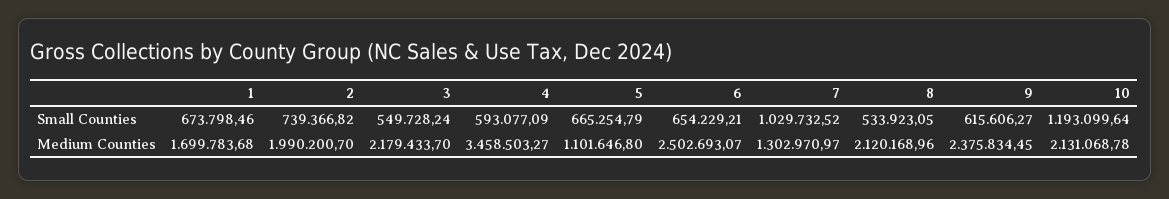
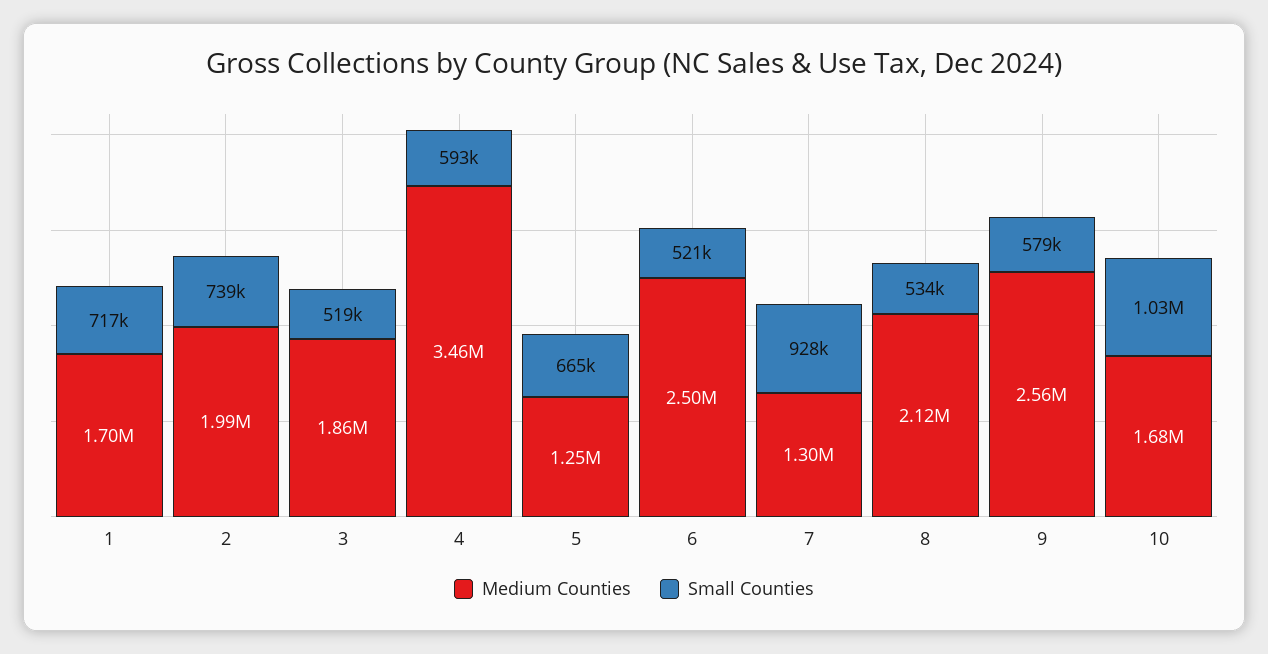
  {
    "Small Counties": {
-     "1": 673798.46,
+     "1": 717000,
      "2": 739366.82,
-     "3": 549728.24,
+     "3": 519000,
      "4": 593077.09,
      "5": 665254.79,
-     "6": 654229.21,
+     "6": 521000,
-     "7": 1029732.52,
+     "7": 928000,
      "8": 533923.05,
-     "9": 615606.27,
+     "9": 579000,
-     "10": 1193099.64
+     "10": 1030000
    },
    "Medium Counties": {
      "1": 1699783.68,
      "2": 1990200.7,
-     "3": 2179433.7,
+     "3": 1860000,
      "4": 3458503.27,
-     "5": 1101646.8,
+     "5": 1250000,
      "6": 2502693.07,
      "7": 1302970.97,
      "8": 2120168.96,
-     "9": 2375834.45,
+     "9": 2560000,
-     "10": 2131068.78
+     "10": 1680000
    }
  }

